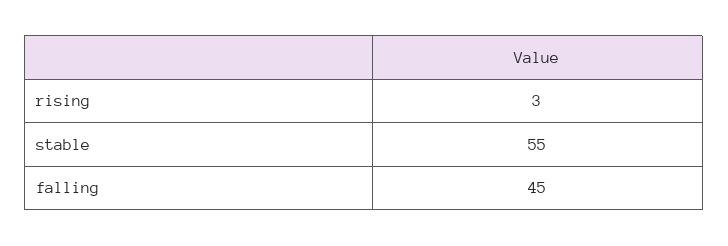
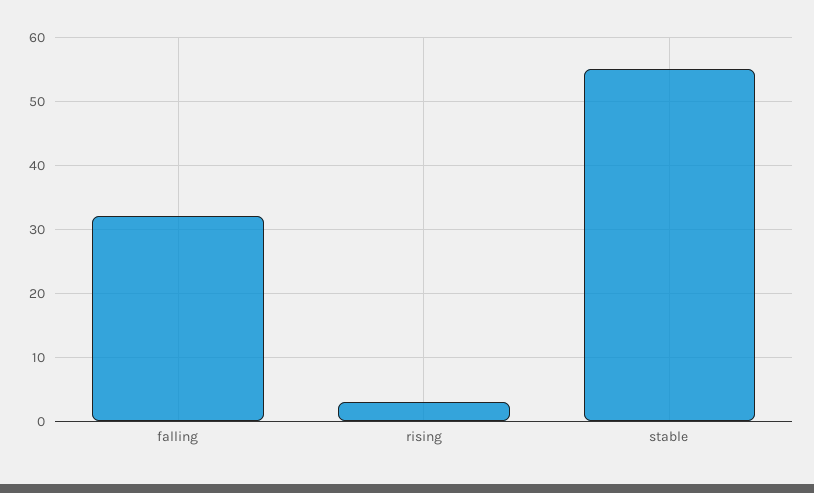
  {
    "rising": 3,
    "stable": 55,
-   "falling": 45
+   "falling": 32
  }

